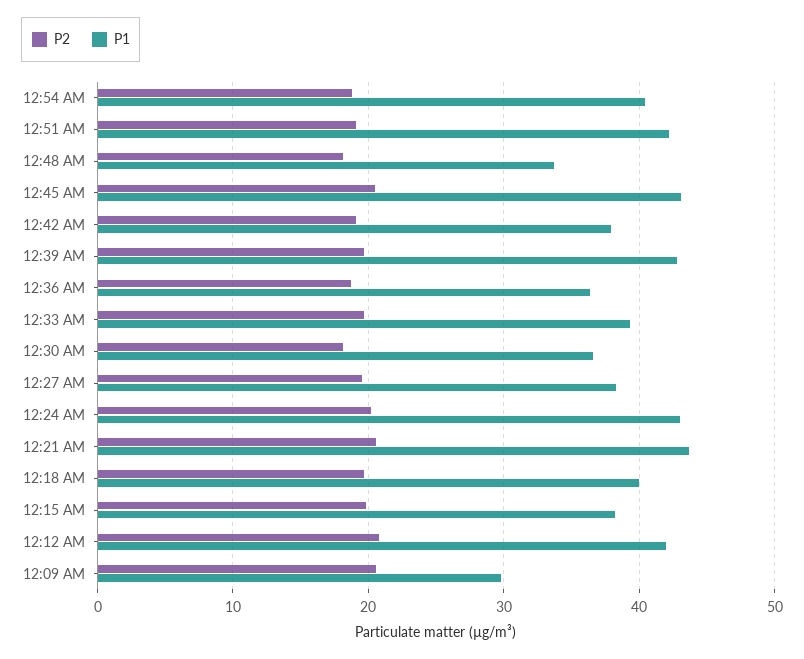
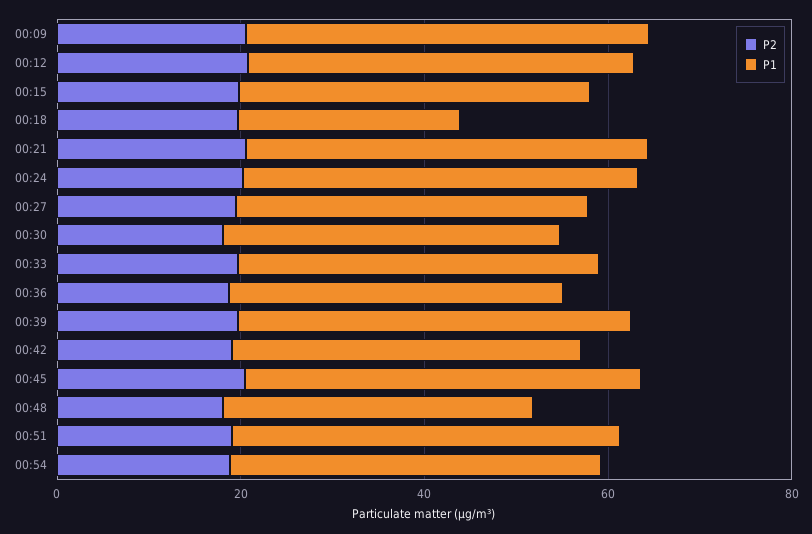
  {
    "P2": {
      "12:54 AM": 19,
      "12:51 AM": 19,
      "12:48 AM": 18,
      "12:45 AM": 21,
      "12:42 AM": 19,
      "12:39 AM": 20,
      "12:36 AM": 19,
      "12:33 AM": 20,
      "12:30 AM": 18,
      "12:27 AM": 20,
      "12:24 AM": 20,
      "12:21 AM": 21,
      "12:18 AM": 20,
      "12:15 AM": 20,
      "12:12 AM": 21,
      "12:09 AM": 21
    },
    "P1": {
      "12:54 AM": 40,
      "12:51 AM": 42,
      "12:48 AM": 34,
      "12:45 AM": 43,
      "12:42 AM": 38,
      "12:39 AM": 43,
      "12:36 AM": 36,
      "12:33 AM": 39,
      "12:30 AM": 37,
      "12:27 AM": 38,
      "12:24 AM": 43,
      "12:21 AM": 44,
-     "12:18 AM": 40,
+     "12:18 AM": 25,
      "12:15 AM": 38,
      "12:12 AM": 42,
-     "12:09 AM": 30
+     "12:09 AM": 45
    }
  }

